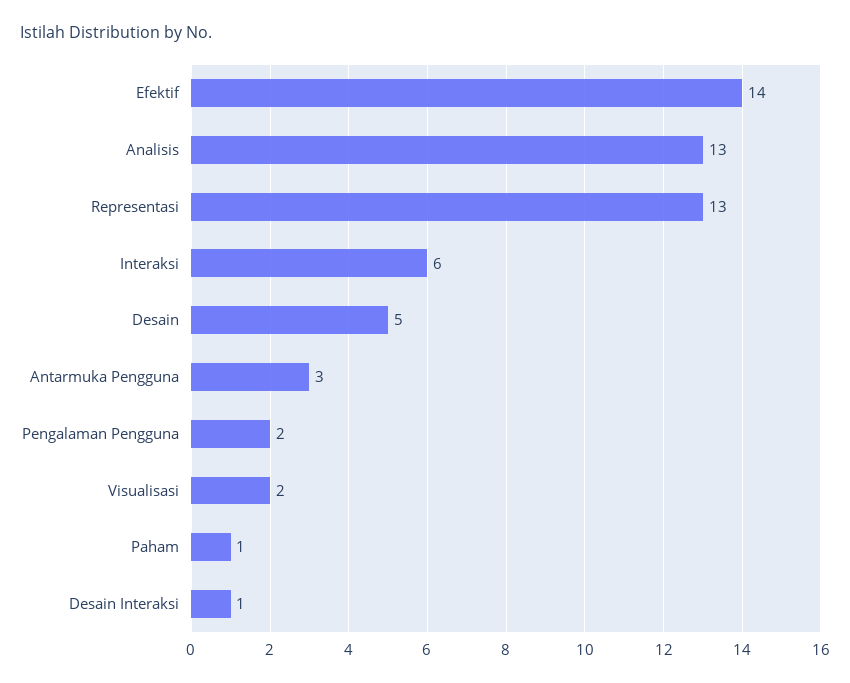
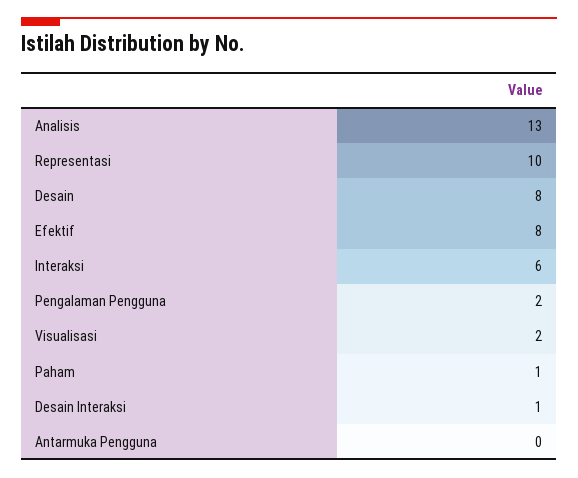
  {
-   "Efektif": 14,
+   "Efektif": 8,
    "Analisis": 13,
-   "Representasi": 13,
+   "Representasi": 10,
    "Interaksi": 6,
-   "Desain": 5,
+   "Desain": 8,
-   "Antarmuka Pengguna": 3,
+   "Antarmuka Pengguna": 0,
    "Pengalaman Pengguna": 2,
    "Visualisasi": 2,
    "Paham": 1,
    "Desain Interaksi": 1
  }

